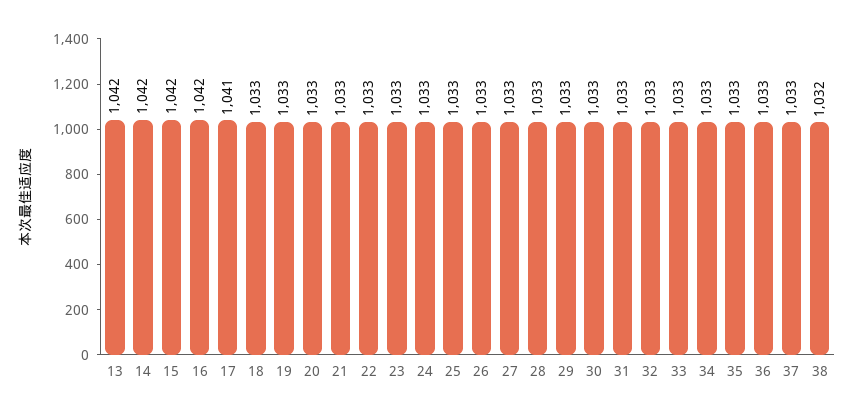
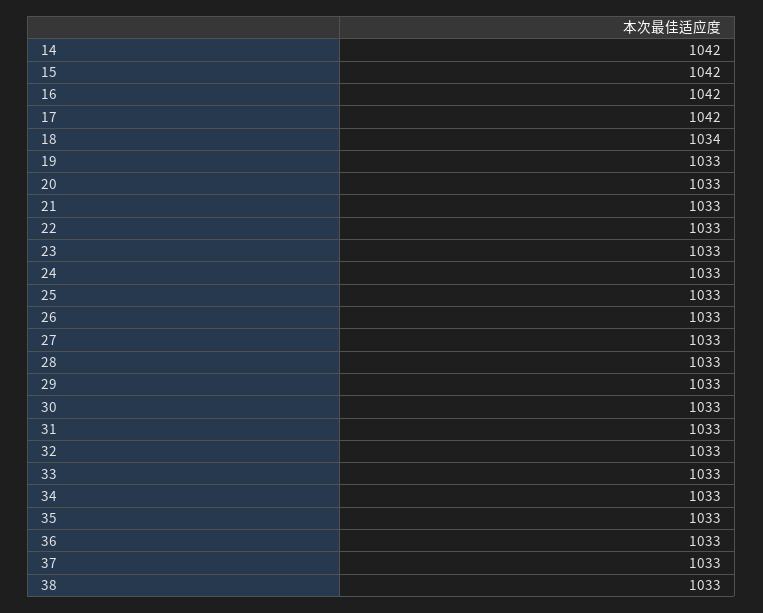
  {
-   "13": 1042,
    "14": 1042,
    "15": 1042,
    "16": 1042,
-   "17": 1041,
+   "17": 1042,
-   "18": 1033,
+   "18": 1034,
    "19": 1033,
    "20": 1033,
    "21": 1033,
    "22": 1033,
    "23": 1033,
    "24": 1033,
    "25": 1033,
    "26": 1033,
    "27": 1033,
    "28": 1033,
    "29": 1033,
    "30": 1033,
    "31": 1033,
    "32": 1033,
    "33": 1033,
    "34": 1033,
    "35": 1033,
    "36": 1033,
    "37": 1033,
-   "38": 1032
+   "38": 1033
  }

